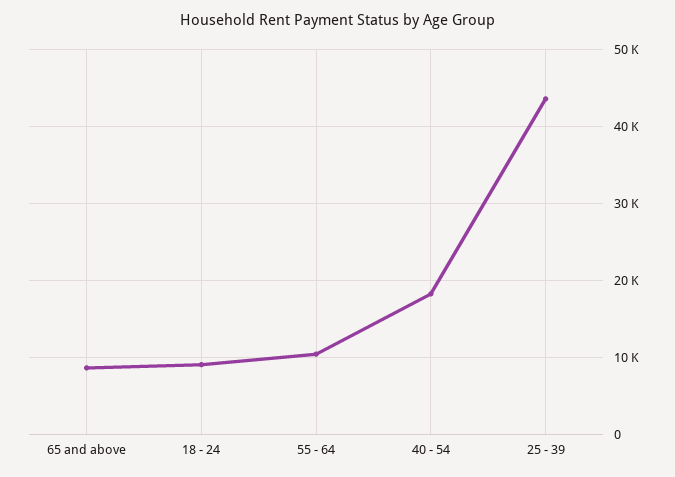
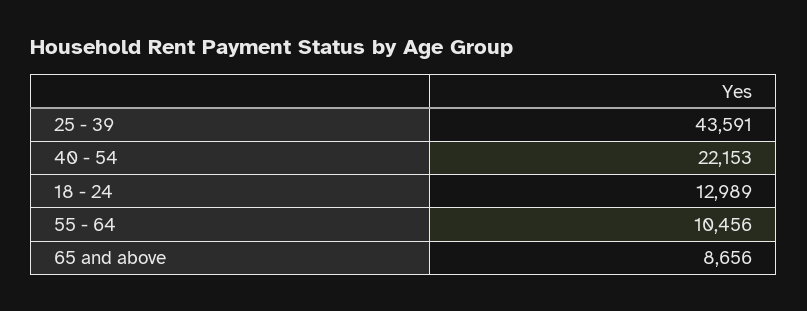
  {
    "65 and above": 8656,
-   "18 - 24": 9000,
+   "18 - 24": 12989,
    "55 - 64": 10456,
-   "40 - 54": 18000,
+   "40 - 54": 22153,
    "25 - 39": 43591
  }

